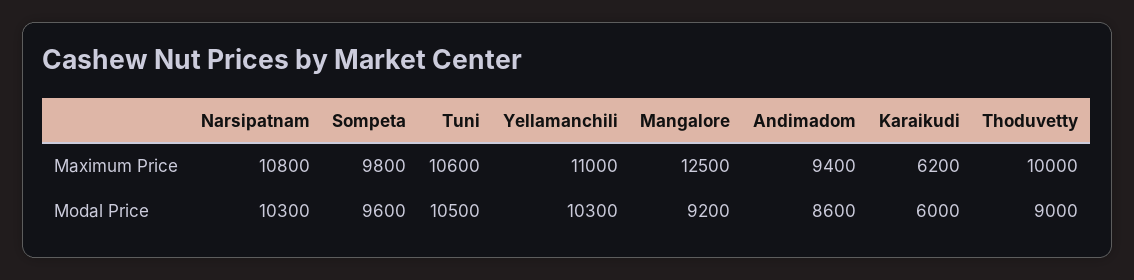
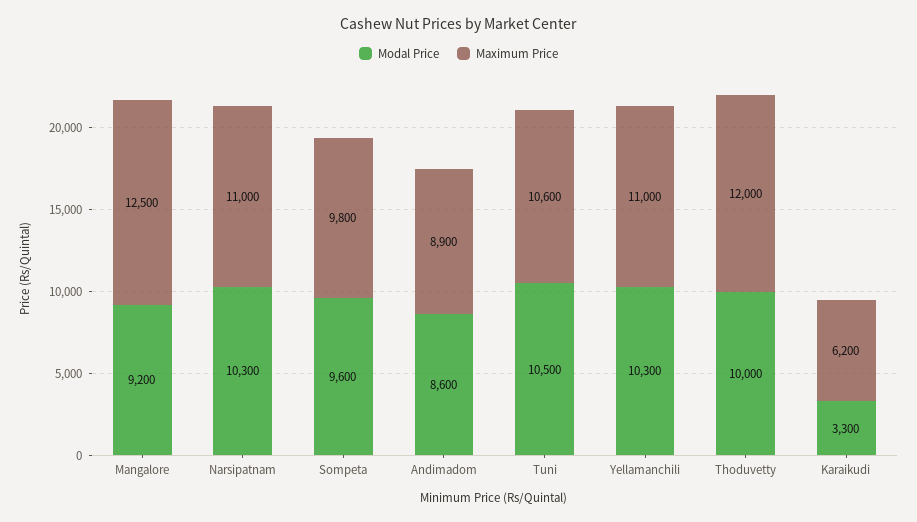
  {
    "Maximum Price": {
-     "Narsipatnam": 10800,
+     "Narsipatnam": 11000,
      "Sompeta": 9800,
      "Tuni": 10600,
      "Yellamanchili": 11000,
      "Mangalore": 12500,
-     "Andimadom": 9400,
+     "Andimadom": 8900,
      "Karaikudi": 6200,
-     "Thoduvetty": 10000
+     "Thoduvetty": 12000
    },
    "Modal Price": {
      "Narsipatnam": 10300,
      "Sompeta": 9600,
      "Tuni": 10500,
      "Yellamanchili": 10300,
      "Mangalore": 9200,
      "Andimadom": 8600,
-     "Karaikudi": 6000,
+     "Karaikudi": 3300,
-     "Thoduvetty": 9000
+     "Thoduvetty": 10000
    }
  }

